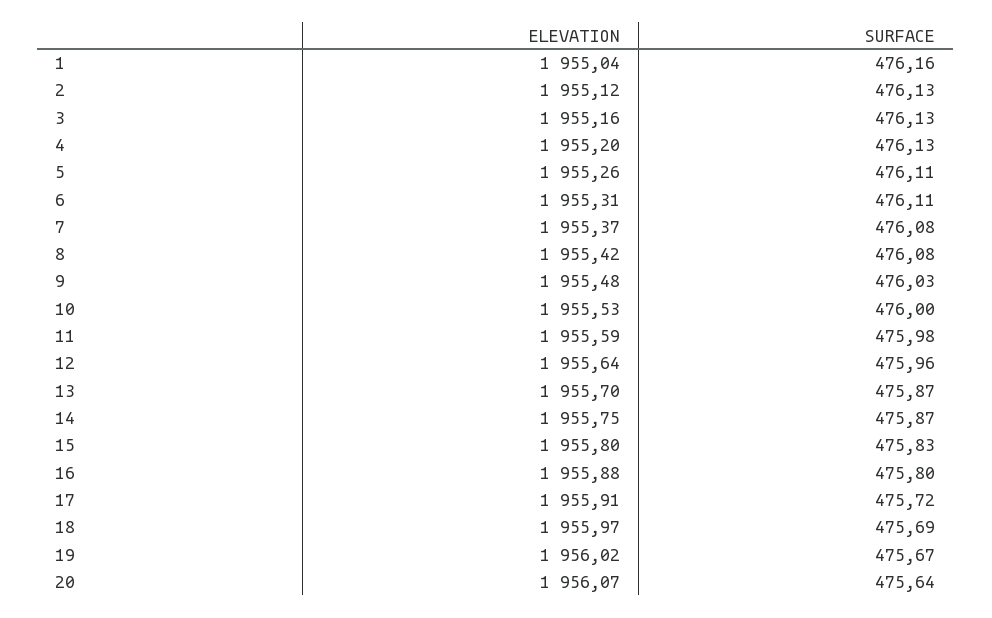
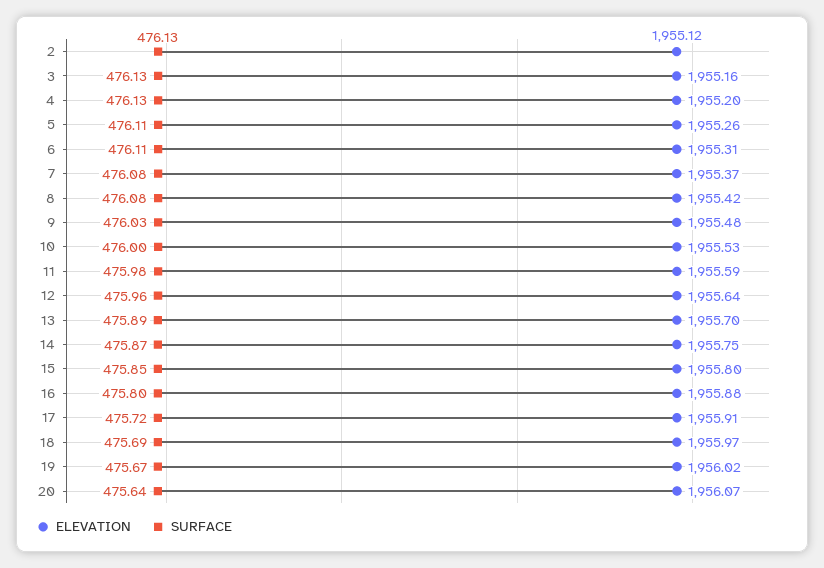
  {
    "ELEVATION": {
-     "1": 1955.04,
      "2": 1955.12,
      "3": 1955.16,
      "4": 1955.2,
      "5": 1955.26,
      "6": 1955.31,
      "7": 1955.37,
      "8": 1955.42,
      "9": 1955.48,
      "10": 1955.53,
      "11": 1955.59,
      "12": 1955.64,
      "13": 1955.7,
      "14": 1955.75,
      "15": 1955.8,
      "16": 1955.88,
      "17": 1955.91,
      "18": 1955.97,
      "19": 1956.02,
      "20": 1956.07
    },
    "SURFACE": {
-     "1": 476.16,
      "2": 476.13,
      "3": 476.13,
      "4": 476.13,
      "5": 476.11,
      "6": 476.11,
      "7": 476.08,
      "8": 476.08,
      "9": 476.03,
      "10": 476,
      "11": 475.98,
      "12": 475.96,
-     "13": 475.87,
+     "13": 475.89,
      "14": 475.87,
-     "15": 475.83,
+     "15": 475.85,
      "16": 475.8,
      "17": 475.72,
      "18": 475.69,
      "19": 475.67,
      "20": 475.64
    }
  }

